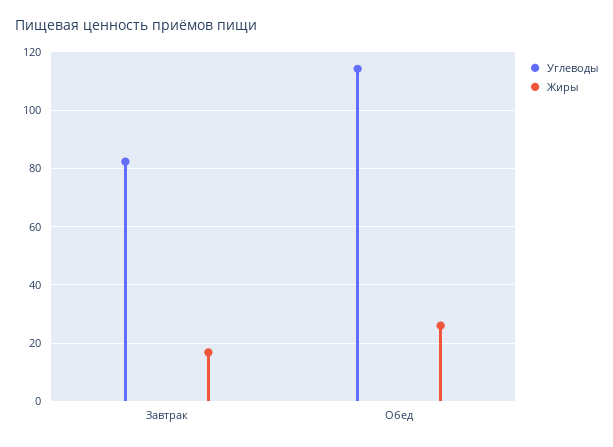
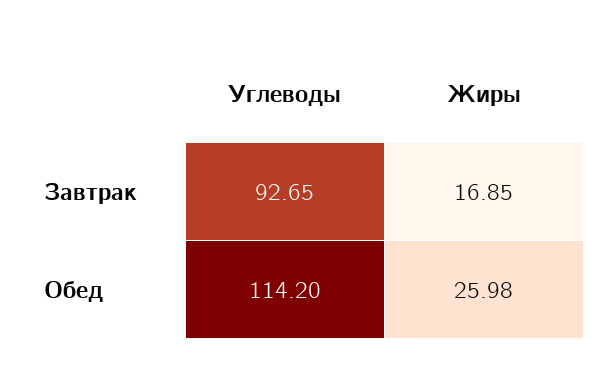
  {
    "Углеводы": {
-     "Завтрак": 82.5,
+     "Завтрак": 92.65,
      "Обед": 114.2
    },
    "Жиры": {
      "Завтрак": 16.85,
      "Обед": 25.98
    }
  }

